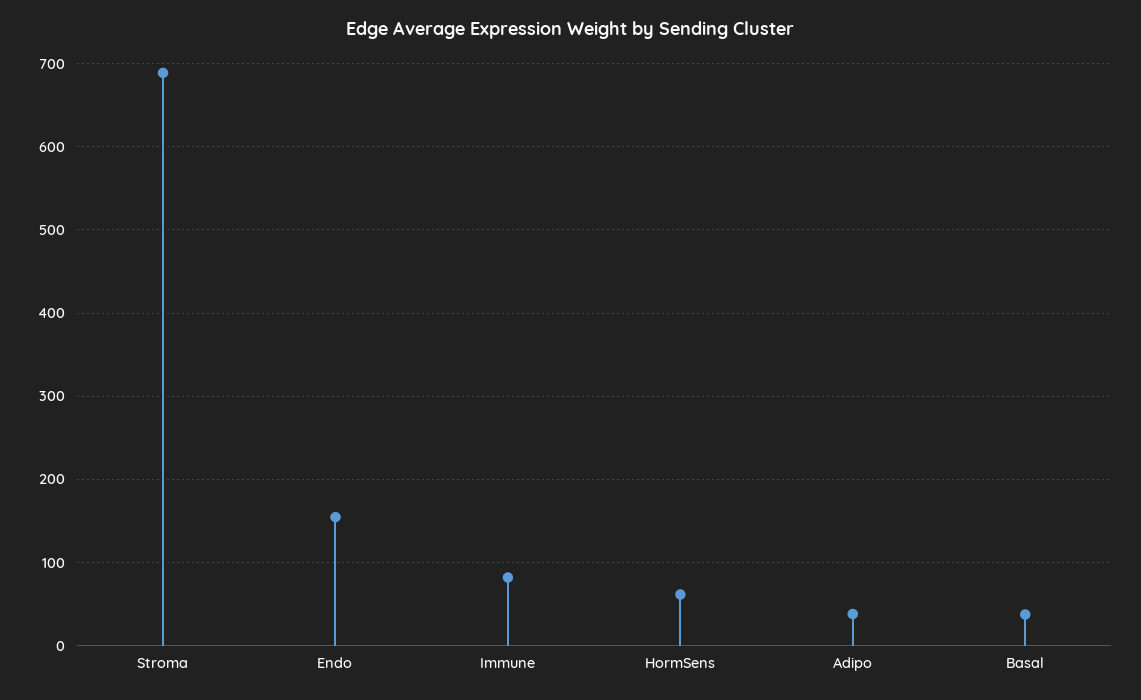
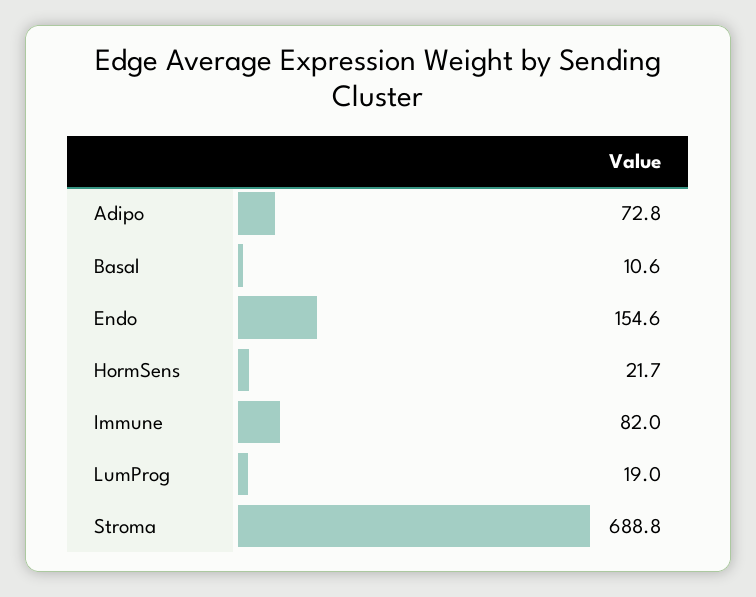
  {
    "Stroma": 688.8,
    "Endo": 154.6,
    "Immune": 82,
-   "HormSens": 60,
+   "HormSens": 21.7,
-   "Adipo": 40,
+   "Adipo": 72.8,
-   "Basal": 40
+   "Basal": 10.6,
+   "LumProg": 19
  }

